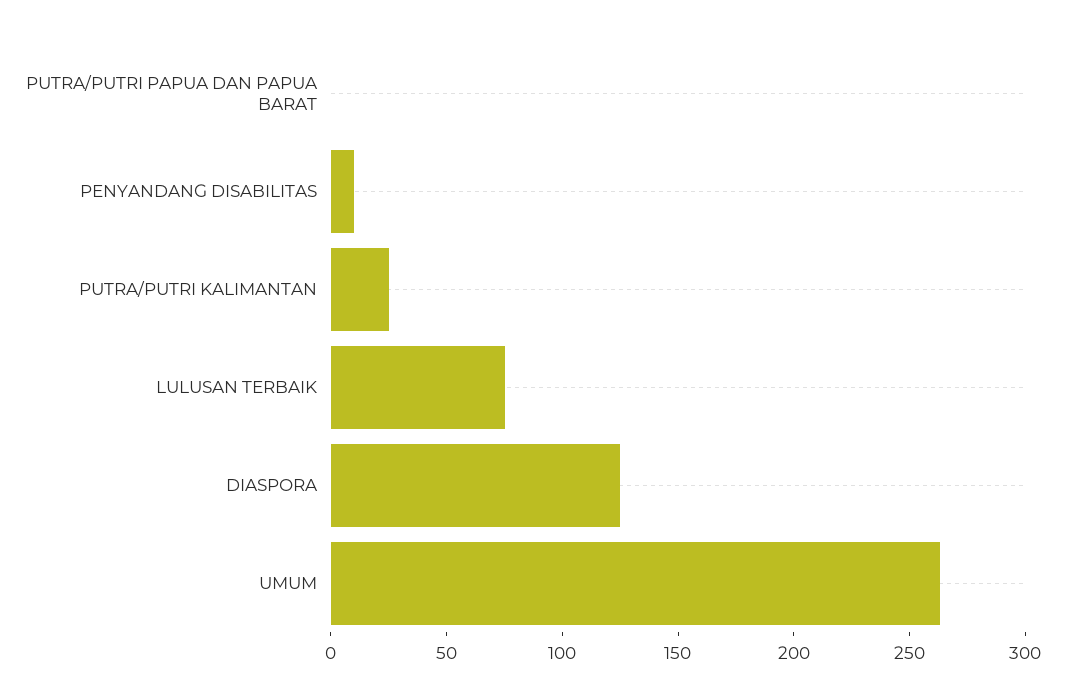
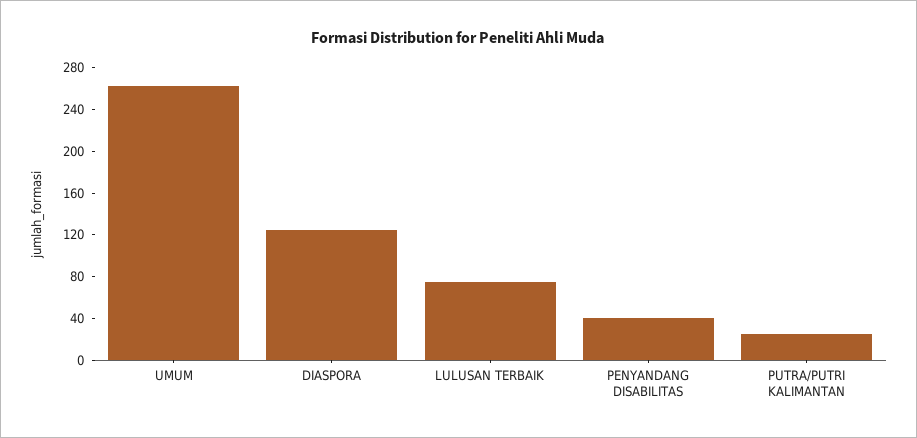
  {
-   "PUTRA/PUTRI PAPUA DAN PAPUA BARAT": 0,
-   "PENYANDANG DISABILITAS": 10,
+   "PENYANDANG DISABILITAS": 40,
    "PUTRA/PUTRI KALIMANTAN": 30,
    "LULUSAN TERBAIK": 80,
    "DIASPORA": 130,
    "UMUM": 260
  }

